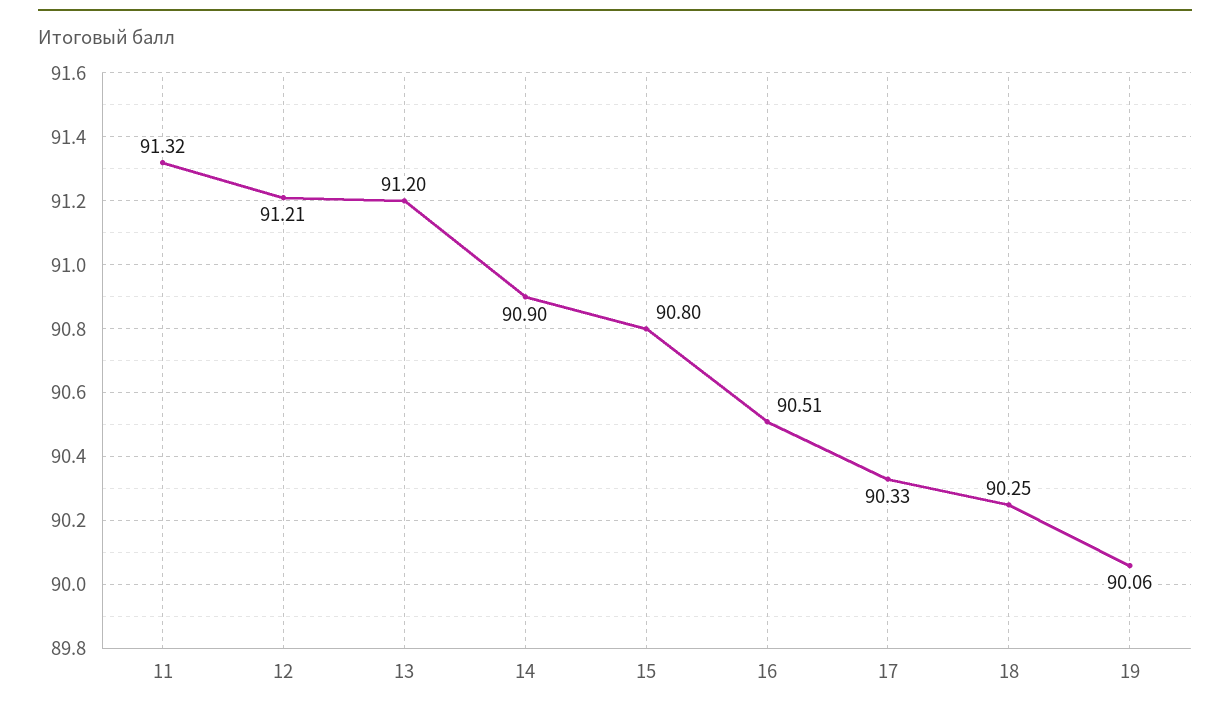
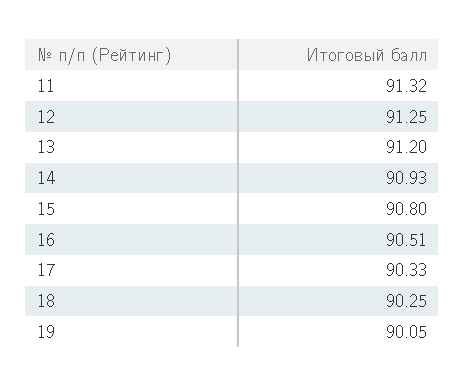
  {
    "11": 91.32,
-   "12": 91.21,
+   "12": 91.25,
    "13": 91.2,
-   "14": 90.9,
+   "14": 90.93,
    "15": 90.8,
    "16": 90.51,
    "17": 90.33,
    "18": 90.25,
-   "19": 90.06
+   "19": 90.05
  }

